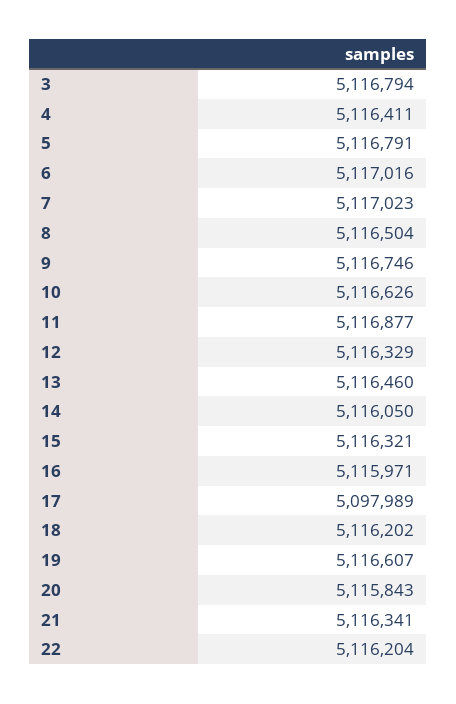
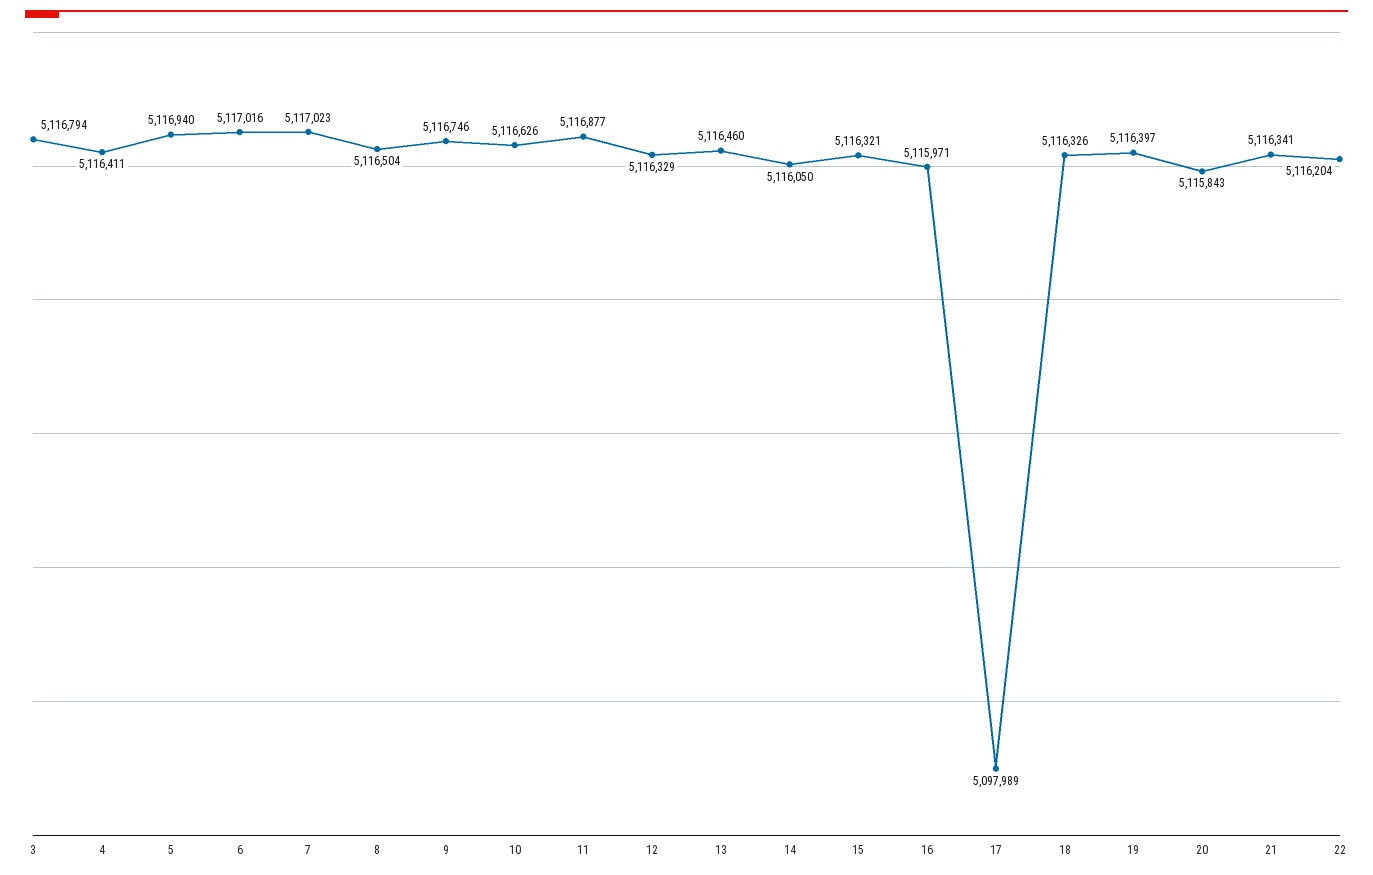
  {
    "3": 5116794,
    "4": 5116411,
-   "5": 5116791,
+   "5": 5116940,
    "6": 5117016,
    "7": 5117023,
    "8": 5116504,
    "9": 5116746,
    "10": 5116626,
    "11": 5116877,
    "12": 5116329,
    "13": 5116460,
    "14": 5116050,
    "15": 5116321,
    "16": 5115971,
    "17": 5097989,
-   "18": 5116202,
+   "18": 5116326,
-   "19": 5116607,
+   "19": 5116397,
    "20": 5115843,
    "21": 5116341,
    "22": 5116204
  }

